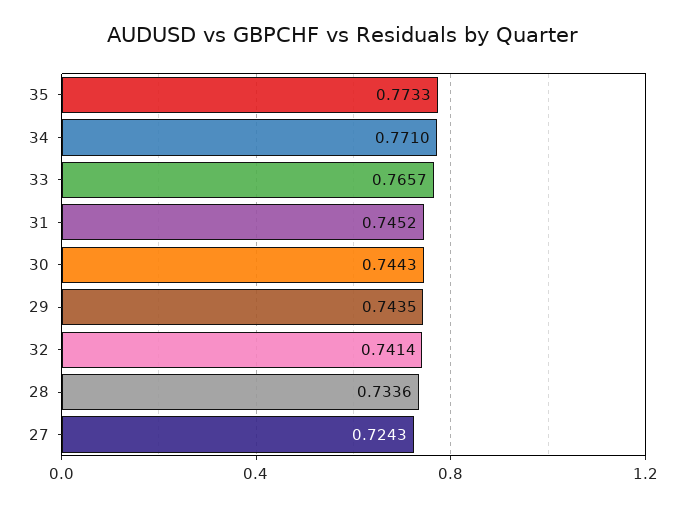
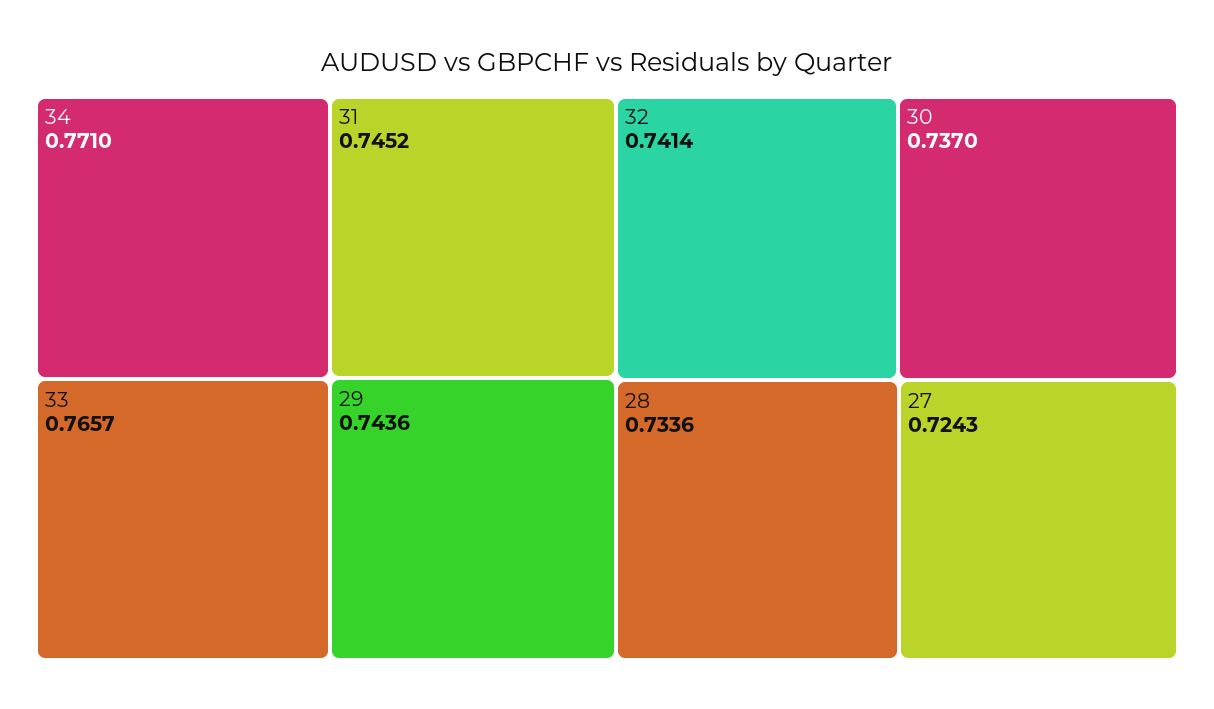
  {
-   "35": 0.7733,
    "34": 0.771,
    "33": 0.7657,
    "31": 0.7452,
-   "30": 0.7443,
+   "30": 0.737,
-   "29": 0.7435,
+   "29": 0.7436,
    "32": 0.7414,
    "28": 0.7336,
    "27": 0.7243
  }

